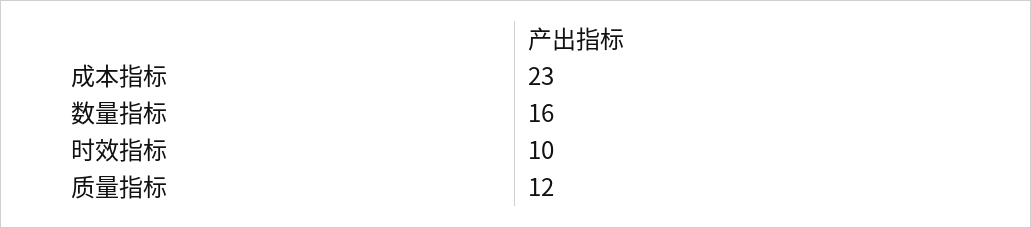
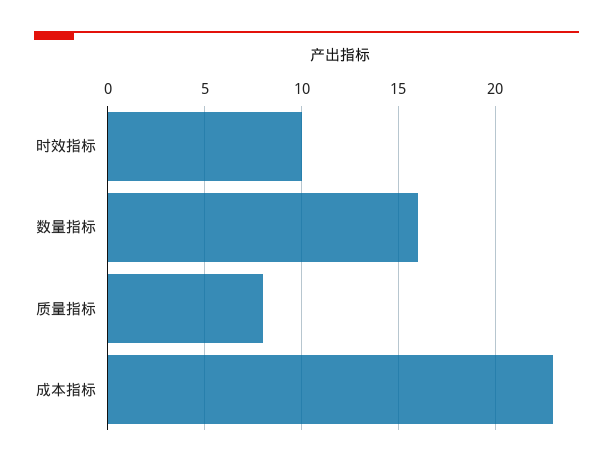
  {
    "成本指标": 23,
    "数量指标": 16,
    "时效指标": 10,
-   "质量指标": 12
+   "质量指标": 8
  }

